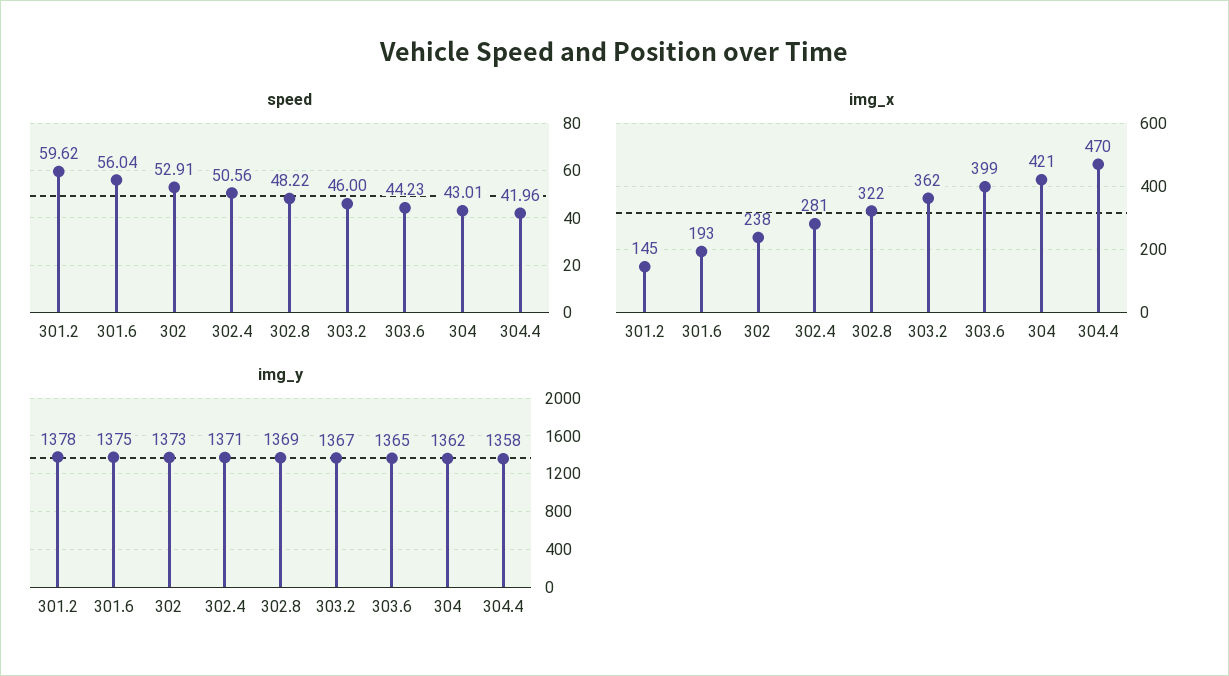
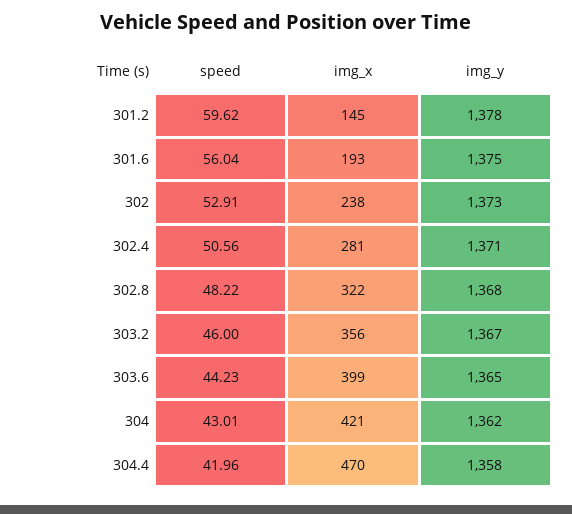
  {
    "speed": {
      "301.2": 59.62,
      "301.6": 56.04,
      "302": 52.91,
      "302.4": 50.56,
      "302.8": 48.22,
      "303.2": 46,
      "303.6": 44.23,
      "304": 43.01,
      "304.4": 41.96
    },
    "img_x": {
      "301.2": 145,
      "301.6": 193,
      "302": 238,
      "302.4": 281,
      "302.8": 322,
-     "303.2": 362,
+     "303.2": 356,
      "303.6": 399,
      "304": 421,
      "304.4": 470
    },
    "img_y": {
      "301.2": 1378,
      "301.6": 1375,
      "302": 1373,
      "302.4": 1371,
-     "302.8": 1369,
+     "302.8": 1368,
      "303.2": 1367,
      "303.6": 1365,
      "304": 1362,
      "304.4": 1358
    }
  }

